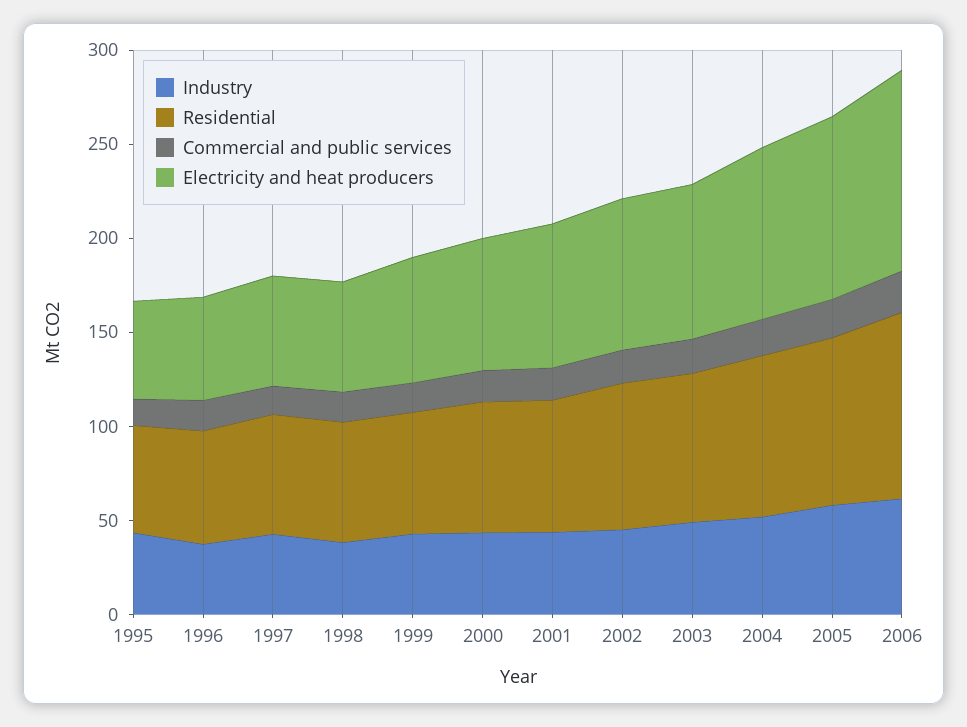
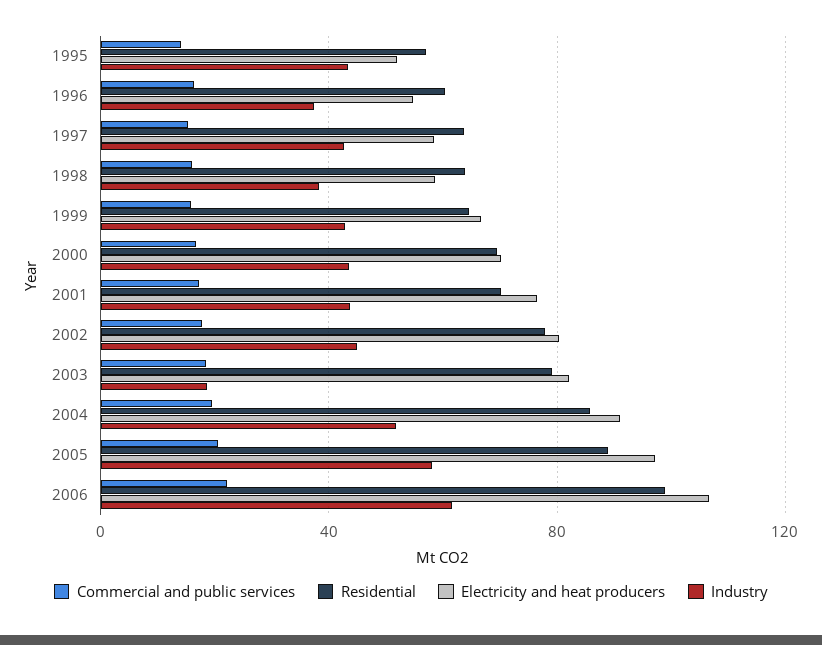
  {
    "Industry": {
      "1995": 45,
      "1996": 35,
      "1997": 45,
      "1998": 40,
      "1999": 45,
      "2000": 45,
      "2001": 45,
      "2002": 45,
-     "2003": 50,
+     "2003": 20,
      "2004": 50,
      "2005": 60,
      "2006": 60
    },
    "Residential": {
      "1995": 55,
      "1996": 60,
      "1997": 65,
      "1998": 65,
      "1999": 65,
      "2000": 70,
      "2001": 70,
      "2002": 80,
      "2003": 80,
      "2004": 85,
      "2005": 90,
      "2006": 100
    },
    "Commercial and public services": {
      "1995": 15,
      "1996": 15,
      "1997": 15,
      "1998": 15,
      "1999": 15,
      "2000": 15,
      "2001": 15,
      "2002": 20,
      "2003": 20,
      "2004": 20,
      "2005": 20,
      "2006": 20
    },
    "Electricity and heat producers": {
      "1995": 50,
      "1996": 55,
      "1997": 60,
      "1998": 60,
      "1999": 65,
      "2000": 70,
      "2001": 75,
      "2002": 80,
      "2003": 80,
      "2004": 90,
      "2005": 95,
      "2006": 105
    }
  }

